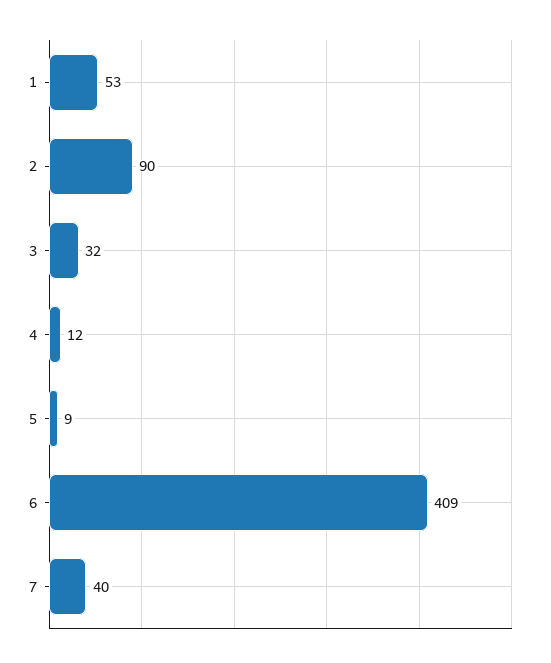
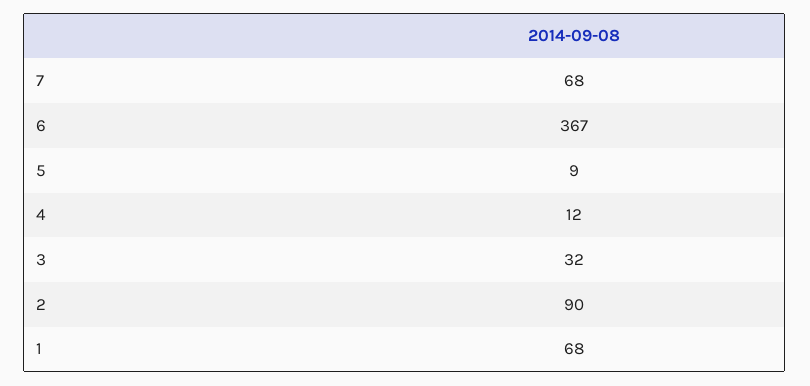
  {
-   "1": 53,
+   "1": 68,
    "2": 90,
    "3": 32,
    "4": 12,
    "5": 9,
-   "6": 409,
+   "6": 367,
-   "7": 40
+   "7": 68
  }

